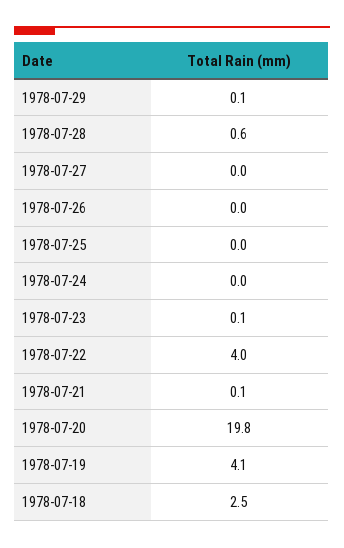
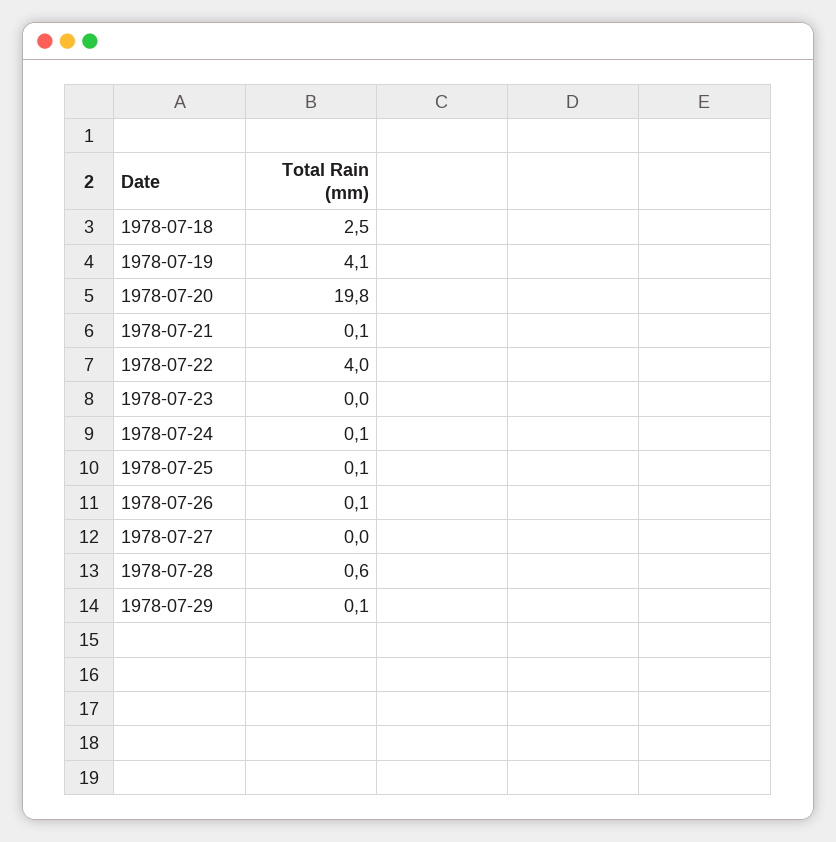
  {
    "1978-07-29": 0.1,
    "1978-07-28": 0.6,
    "1978-07-27": 0,
-   "1978-07-26": 0,
+   "1978-07-26": 0.1,
-   "1978-07-25": 0,
+   "1978-07-25": 0.1,
-   "1978-07-24": 0,
+   "1978-07-24": 0.1,
-   "1978-07-23": 0.1,
+   "1978-07-23": 0,
    "1978-07-22": 4,
    "1978-07-21": 0.1,
    "1978-07-20": 19.8,
    "1978-07-19": 4.1,
    "1978-07-18": 2.5
  }

